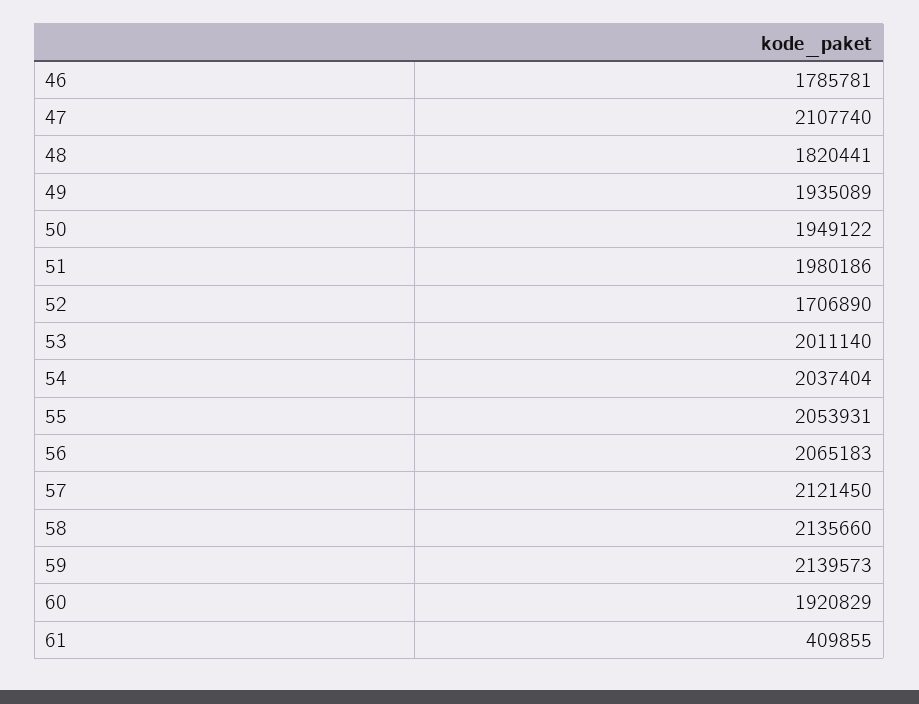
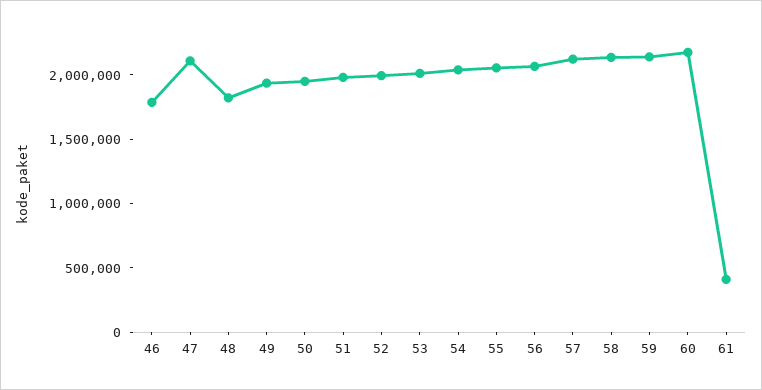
  {
    "46": 1785781,
    "47": 2107740,
    "48": 1820441,
    "49": 1935089,
    "50": 1949122,
    "51": 1980186,
-   "52": 1706890,
+   "52": 2000000,
    "53": 2011140,
    "54": 2037404,
    "55": 2053931,
    "56": 2065183,
    "57": 2121450,
    "58": 2135660,
    "59": 2139573,
-   "60": 1920829,
+   "60": 2200000,
    "61": 409855
  }

